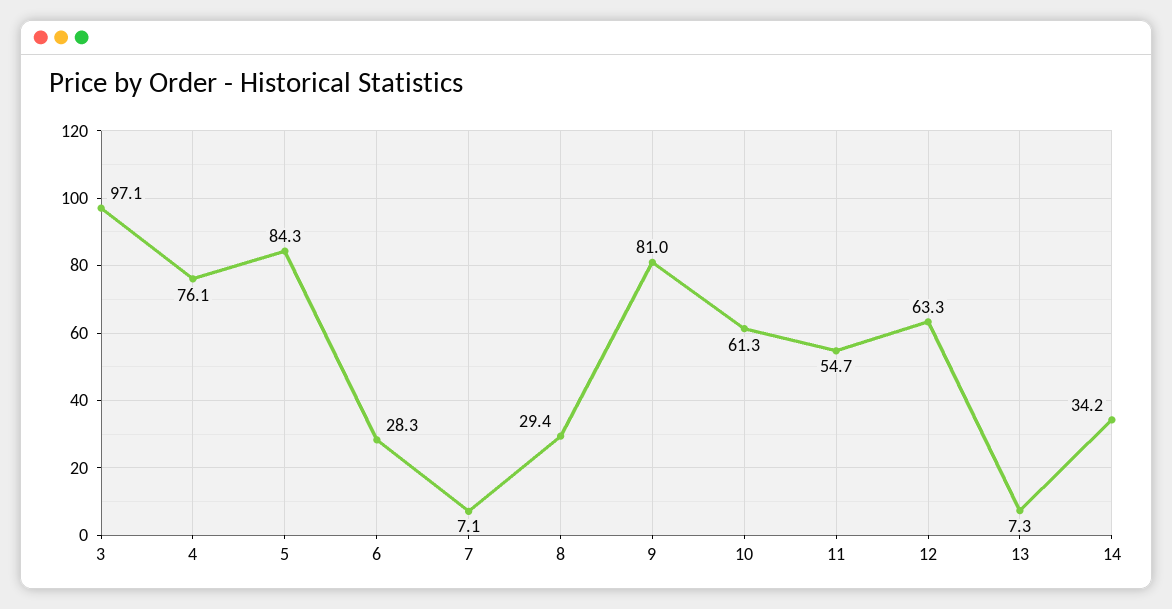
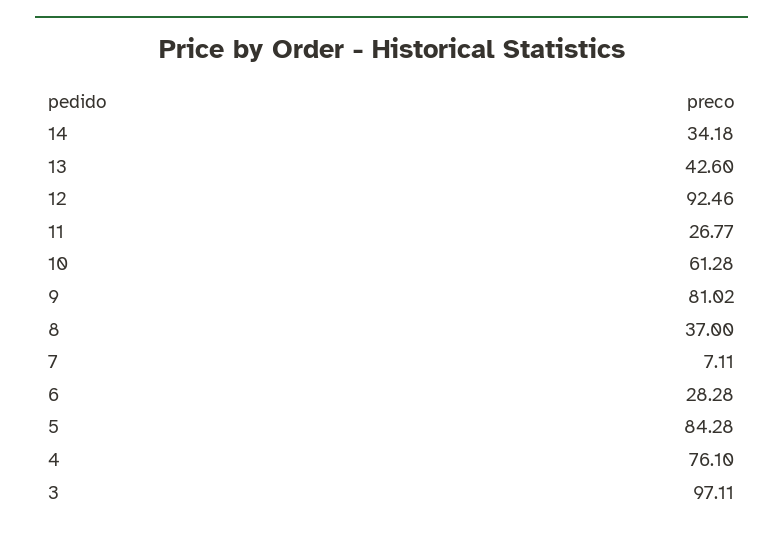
  {
    "3": 97.11,
    "4": 76.1,
    "5": 84.28,
    "6": 28.28,
    "7": 7.11,
-   "8": 29.4,
+   "8": 37,
    "9": 81.02,
    "10": 61.28,
-   "11": 54.7,
+   "11": 26.77,
-   "12": 63.3,
+   "12": 92.46,
-   "13": 7.3,
+   "13": 42.6,
    "14": 34.18
  }

